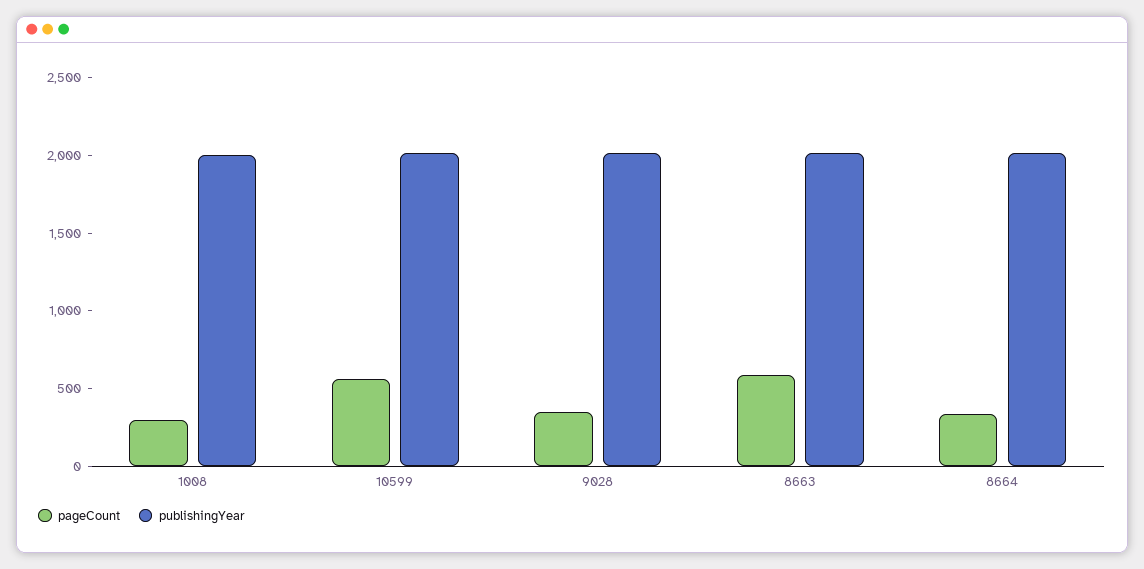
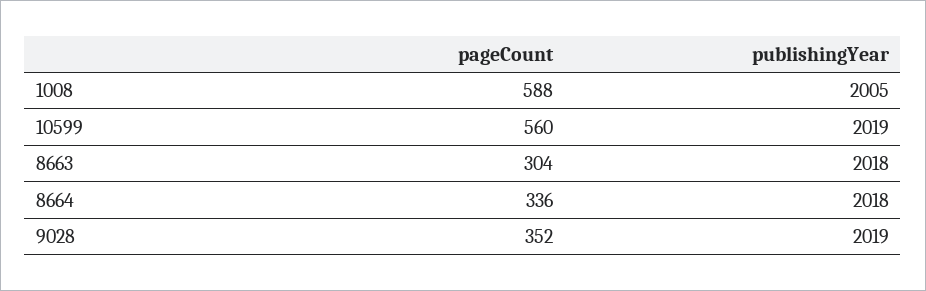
  {
    "pageCount": {
-     "1008": 300,
+     "1008": 588,
      "10599": 560,
      "9028": 352,
-     "8663": 600,
+     "8663": 304,
      "8664": 336
    },
    "publishingYear": {
      "1008": 2005,
      "10599": 2019,
      "9028": 2019,
      "8663": 2018,
      "8664": 2018
    }
  }

